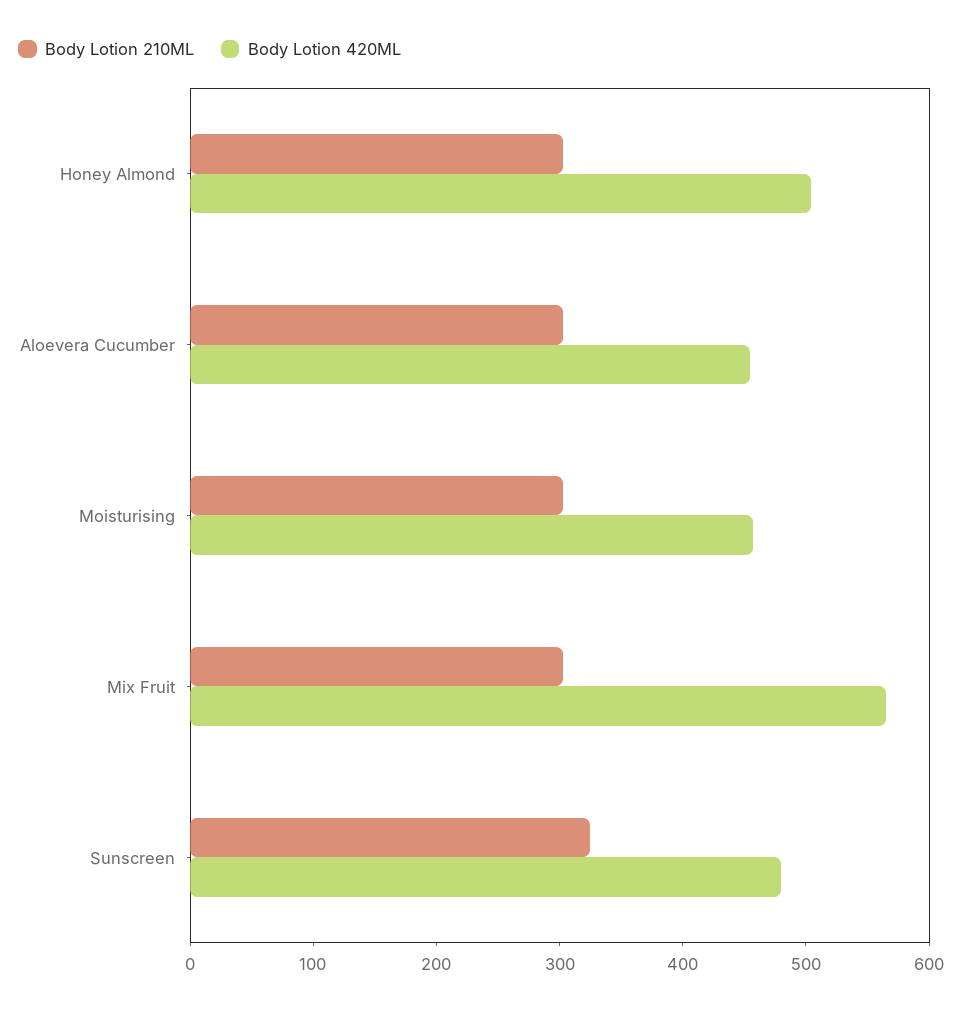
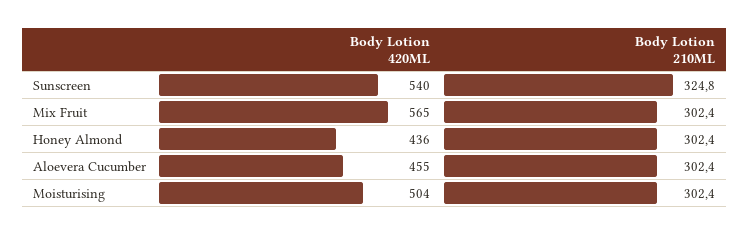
  {
    "Body Lotion 210ML": {
      "Honey Almond": 302.4,
      "Aloevera Cucumber": 302.4,
      "Moisturising": 302.4,
      "Mix Fruit": 302.4,
      "Sunscreen": 324.8
    },
    "Body Lotion 420ML": {
-     "Honey Almond": 500,
+     "Honey Almond": 436,
      "Aloevera Cucumber": 455,
-     "Moisturising": 460,
+     "Moisturising": 504,
      "Mix Fruit": 565,
-     "Sunscreen": 480
+     "Sunscreen": 540
    }
  }

